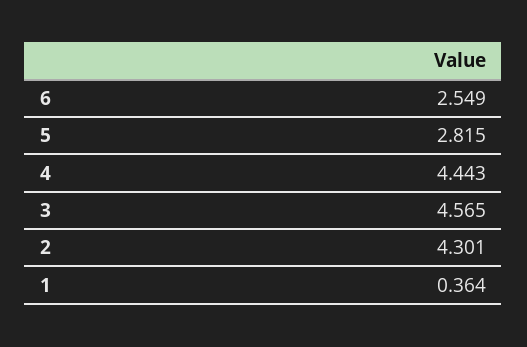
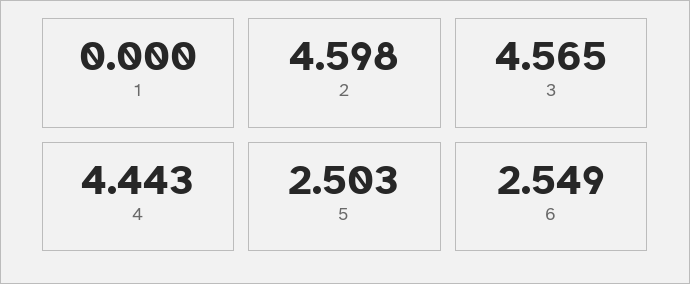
  {
    "6": 2.549,
-   "5": 2.815,
+   "5": 2.503,
    "4": 4.443,
    "3": 4.565,
-   "2": 4.301,
+   "2": 4.598,
-   "1": 0.364
+   "1": 0
  }

